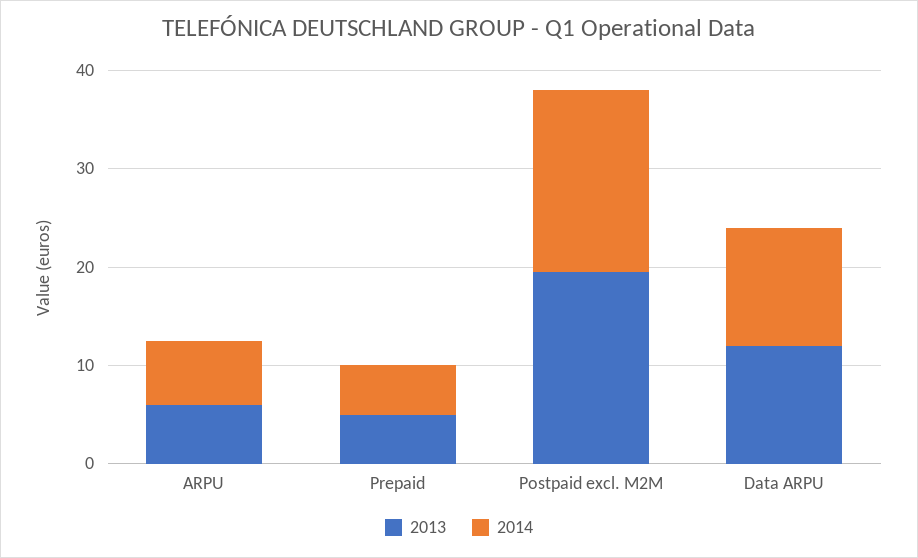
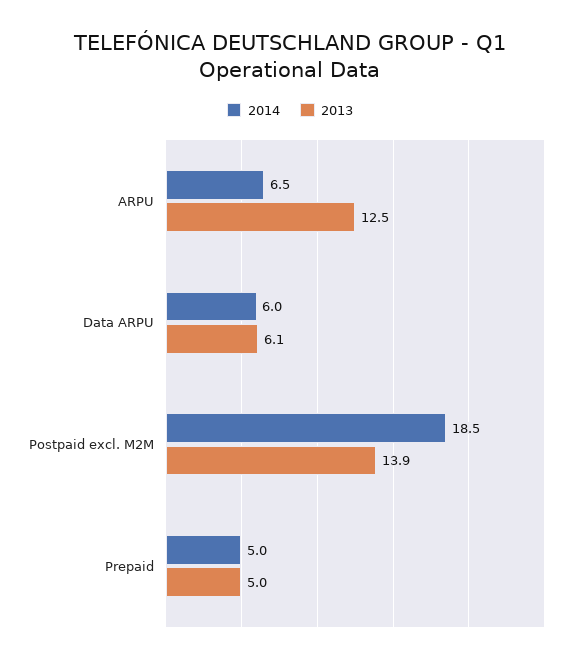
  {
    "2013": {
-     "ARPU": 6,
+     "ARPU": 12.5,
      "Prepaid": 5,
-     "Postpaid excl. M2M": 20,
+     "Postpaid excl. M2M": 13.9,
-     "Data ARPU": 12
+     "Data ARPU": 6.1
    },
    "2014": {
      "ARPU": 6.5,
      "Prepaid": 5,
      "Postpaid excl. M2M": 18.5,
-     "Data ARPU": 12
+     "Data ARPU": 6
    }
  }

